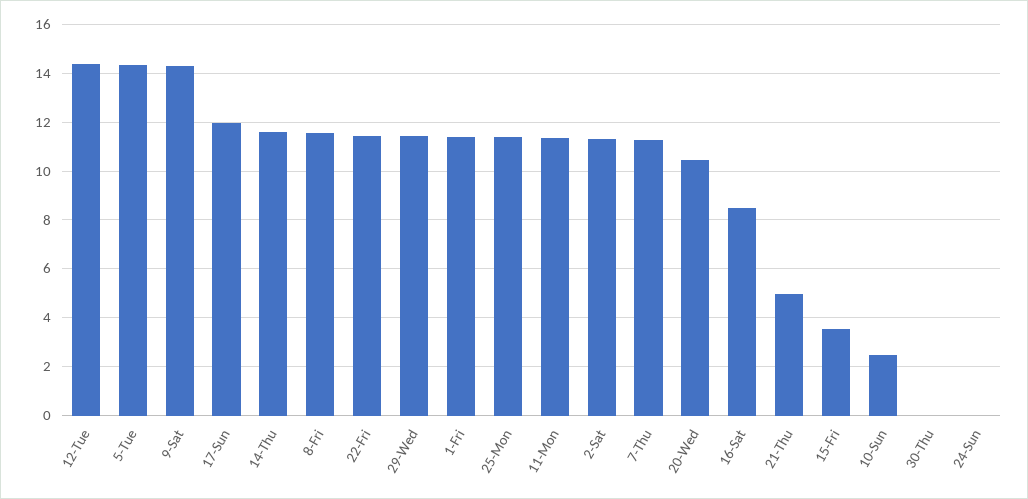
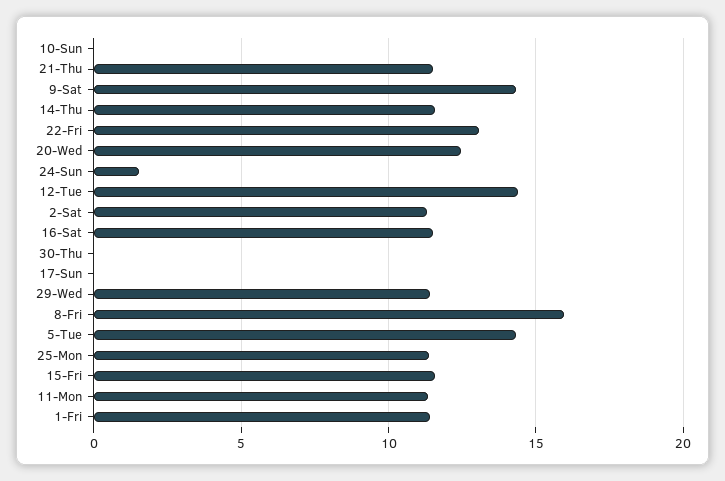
  {
    "12-Tue": 14.5,
    "5-Tue": 14.25,
    "9-Sat": 14.25,
-   "17-Sun": 12,
+   "17-Sun": 0,
    "14-Thu": 11.5,
-   "8-Fri": 11.5,
+   "8-Fri": 16,
-   "22-Fri": 11.5,
+   "22-Fri": 13,
    "29-Wed": 11.5,
    "1-Fri": 11.5,
    "25-Mon": 11.5,
    "11-Mon": 11.25,
    "2-Sat": 11.25,
-   "7-Thu": 11.25,
-   "20-Wed": 10.5,
+   "20-Wed": 12.5,
-   "16-Sat": 8.5,
+   "16-Sat": 11.5,
-   "21-Thu": 5,
+   "21-Thu": 11.5,
-   "15-Fri": 3.5,
+   "15-Fri": 11.5,
-   "10-Sun": 2.5,
+   "10-Sun": 0,
    "30-Thu": 0,
-   "24-Sun": 0
+   "24-Sun": 1.5
  }

